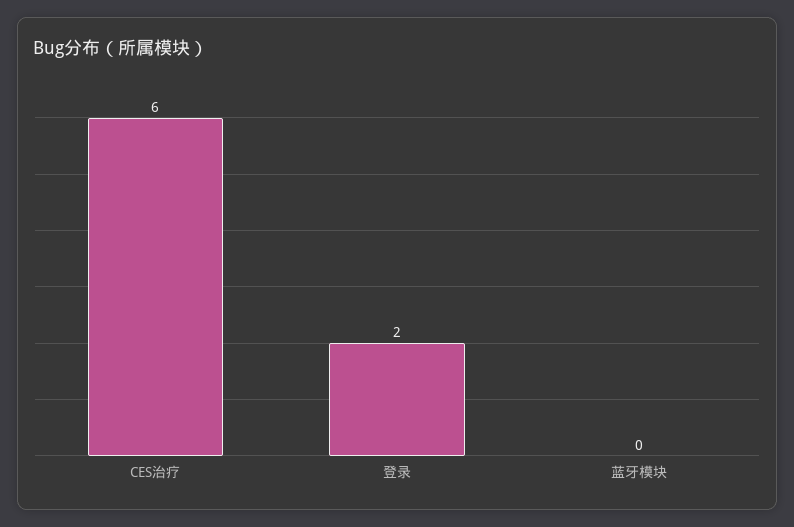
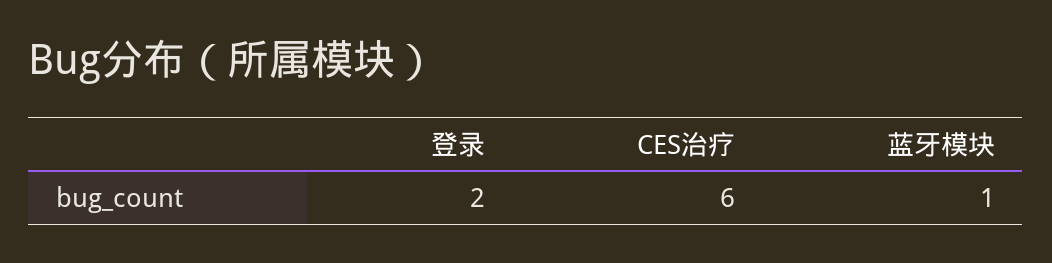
  {
    "CES治疗": 6,
    "登录": 2,
-   "蓝牙模块": 0
+   "蓝牙模块": 1
  }

